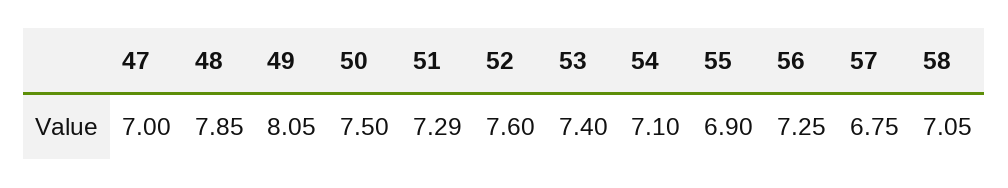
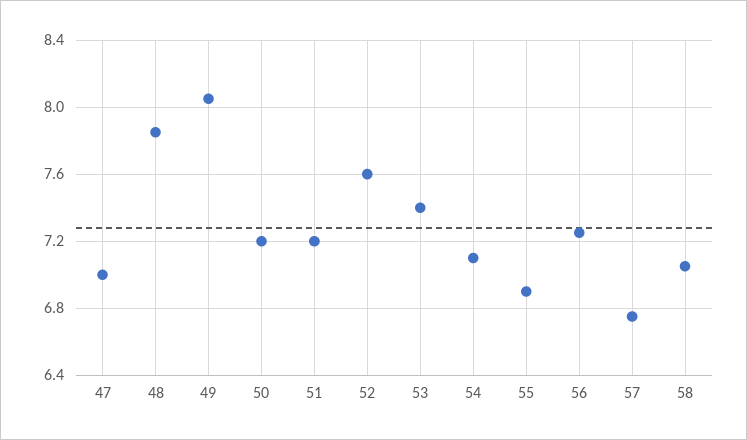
  {
    "47": 7,
    "48": 7.85,
    "49": 8.05,
-   "50": 7.5,
+   "50": 7.2,
-   "51": 7.29,
+   "51": 7.2,
    "52": 7.6,
    "53": 7.4,
    "54": 7.1,
    "55": 6.9,
    "56": 7.25,
    "57": 6.75,
    "58": 7.05
  }

